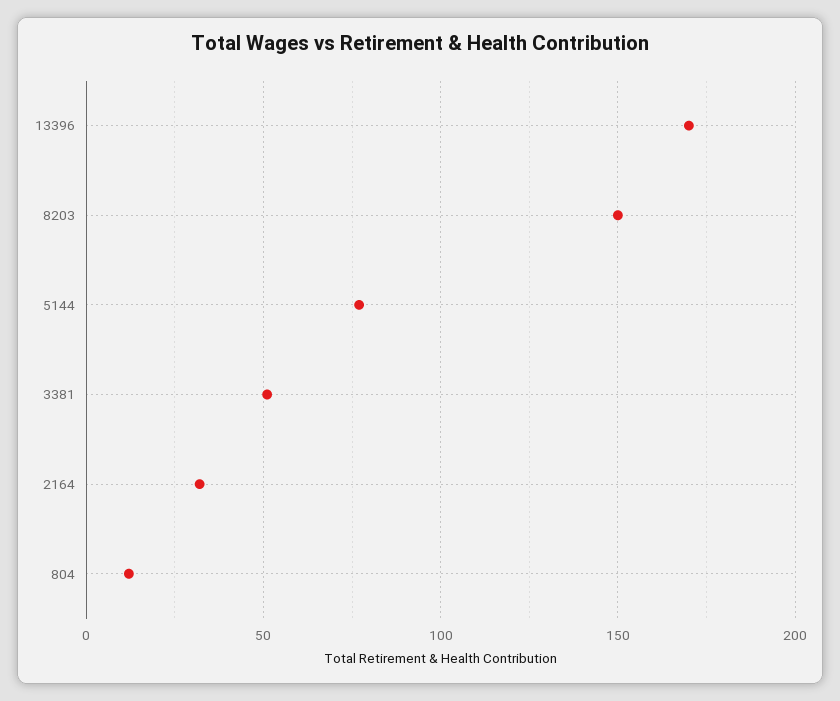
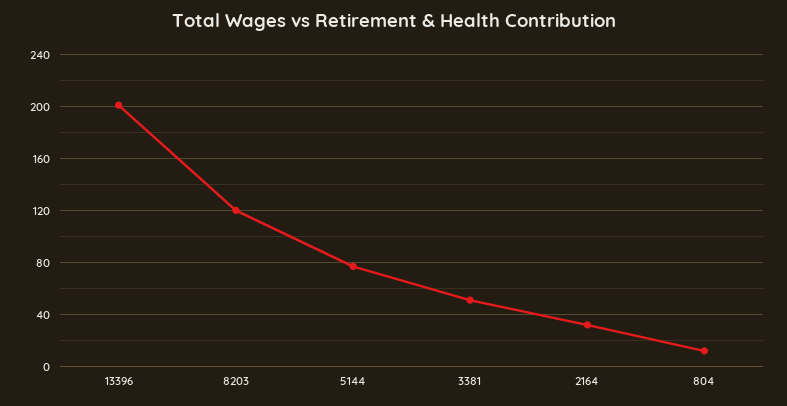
  {
-   "13396": 170,
+   "13396": 200,
-   "8203": 150,
+   "8203": 120,
    "5144": 75,
    "3381": 50,
    "2164": 30,
    "804": 10
  }

